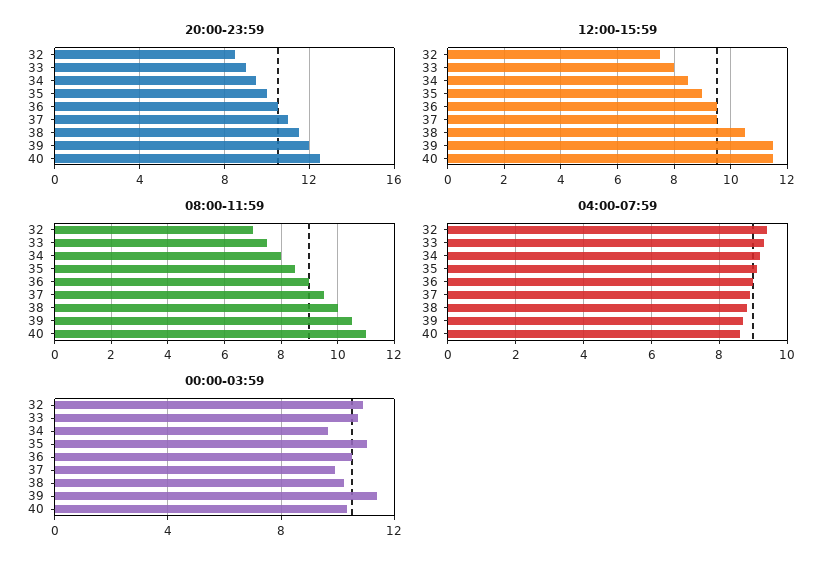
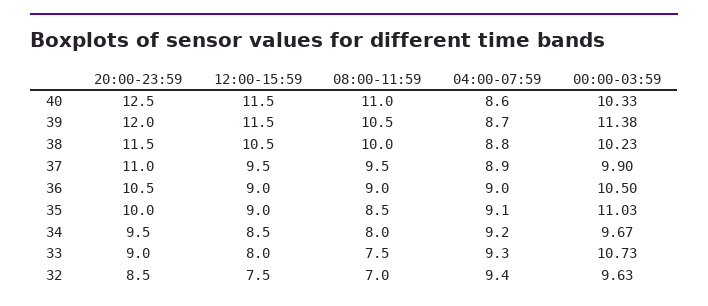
  {
    "20:00-23:59": {
      "32": 8.5,
      "33": 9,
      "34": 9.5,
      "35": 10,
      "36": 10.5,
      "37": 11,
      "38": 11.5,
      "39": 12,
      "40": 12.5
    },
    "12:00-15:59": {
      "32": 7.5,
      "33": 8,
      "34": 8.5,
      "35": 9,
-     "36": 9.5,
+     "36": 9,
      "37": 9.5,
      "38": 10.5,
      "39": 11.5,
      "40": 11.5
    },
    "08:00-11:59": {
      "32": 7,
      "33": 7.5,
      "34": 8,
      "35": 8.5,
      "36": 9,
      "37": 9.5,
      "38": 10,
      "39": 10.5,
      "40": 11
    },
    "04:00-07:59": {
      "32": 9.4,
      "33": 9.3,
      "34": 9.2,
      "35": 9.1,
      "36": 9,
      "37": 8.9,
      "38": 8.8,
      "39": 8.7,
      "40": 8.6
    },
    "00:00-03:59": {
-     "32": 11,
+     "32": 9.63,
      "33": 10.73,
      "34": 9.67,
      "35": 11.03,
      "36": 10.5,
      "37": 9.9,
      "38": 10.23,
      "39": 11.38,
      "40": 10.33
    }
  }

